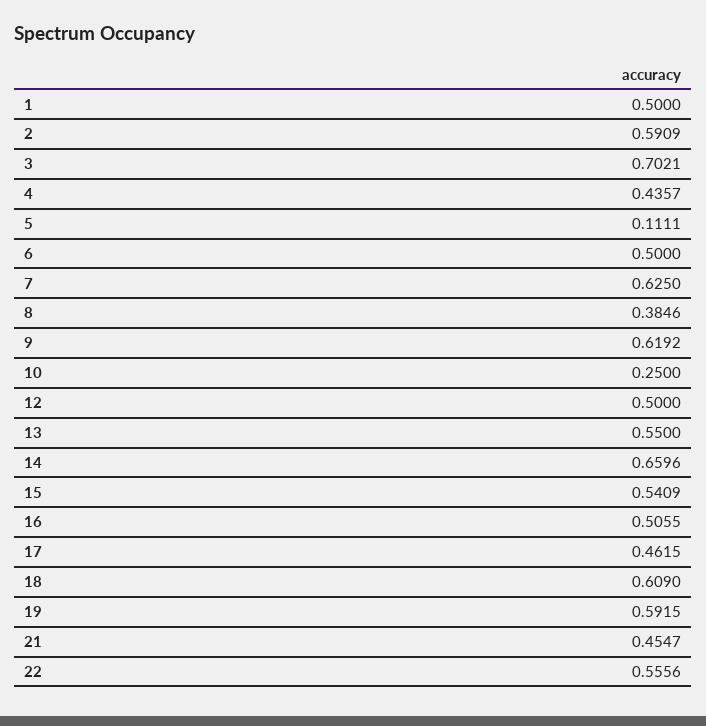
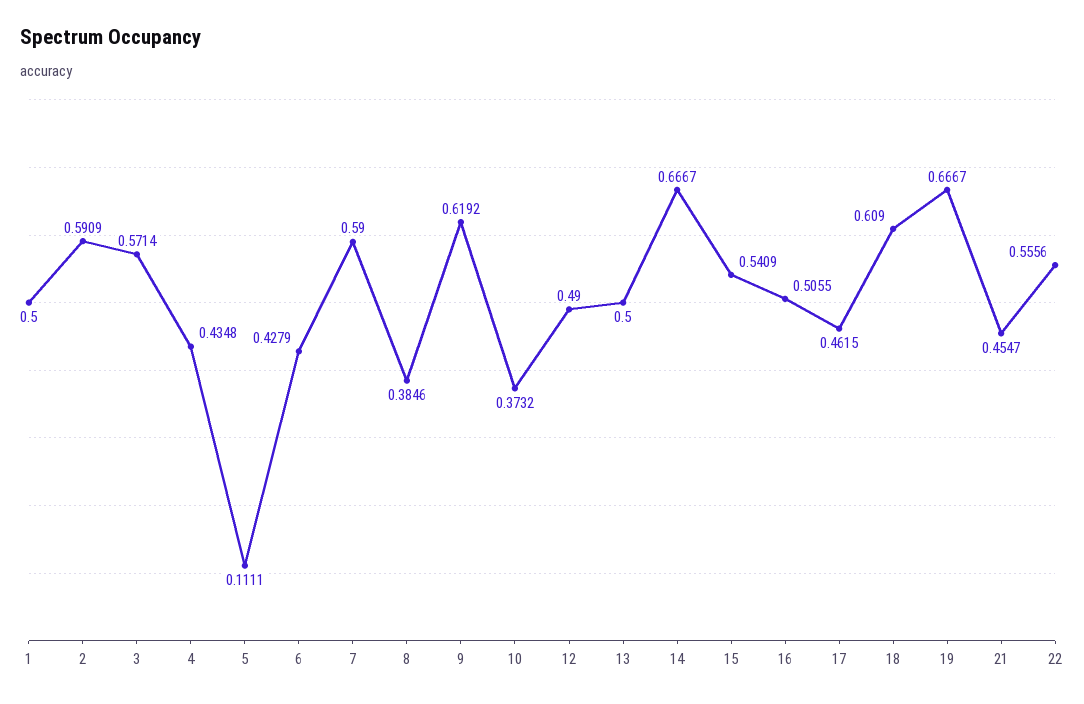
  {
    "1": 0.5,
    "2": 0.5909,
-   "3": 0.7021,
+   "3": 0.5714,
-   "4": 0.4357,
+   "4": 0.4348,
    "5": 0.1111,
-   "6": 0.5,
+   "6": 0.4279,
-   "7": 0.625,
+   "7": 0.59,
    "8": 0.3846,
    "9": 0.6192,
-   "10": 0.25,
+   "10": 0.3732,
-   "12": 0.5,
+   "12": 0.49,
-   "13": 0.55,
+   "13": 0.5,
-   "14": 0.6596,
+   "14": 0.6667,
    "15": 0.5409,
    "16": 0.5055,
    "17": 0.4615,
    "18": 0.609,
-   "19": 0.5915,
+   "19": 0.6667,
    "21": 0.4547,
    "22": 0.5556
  }

